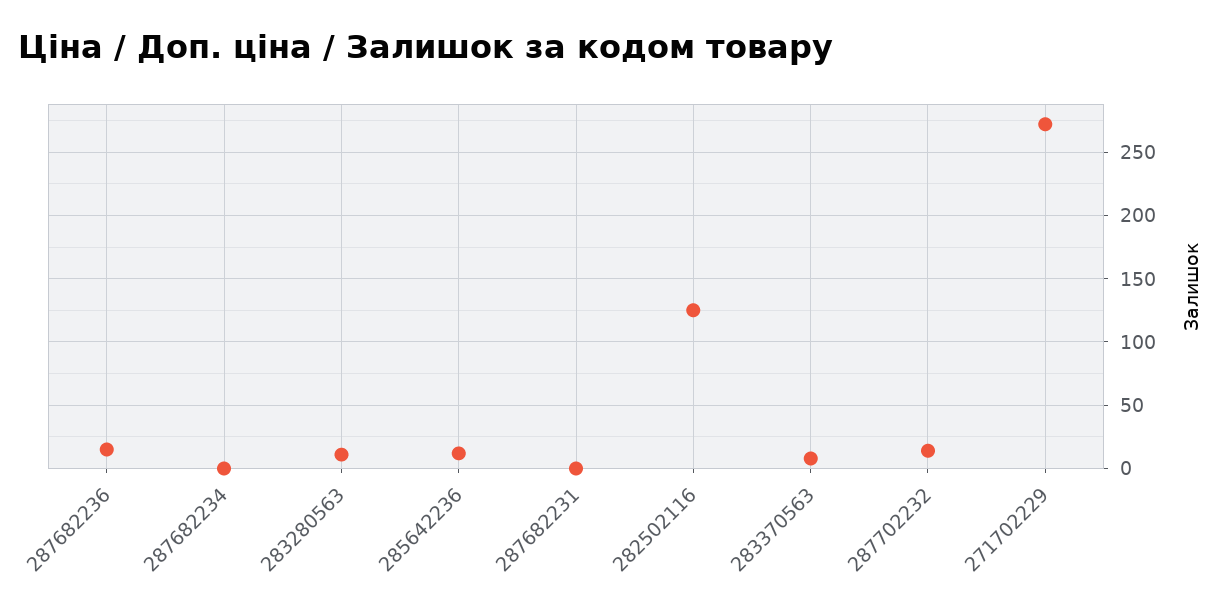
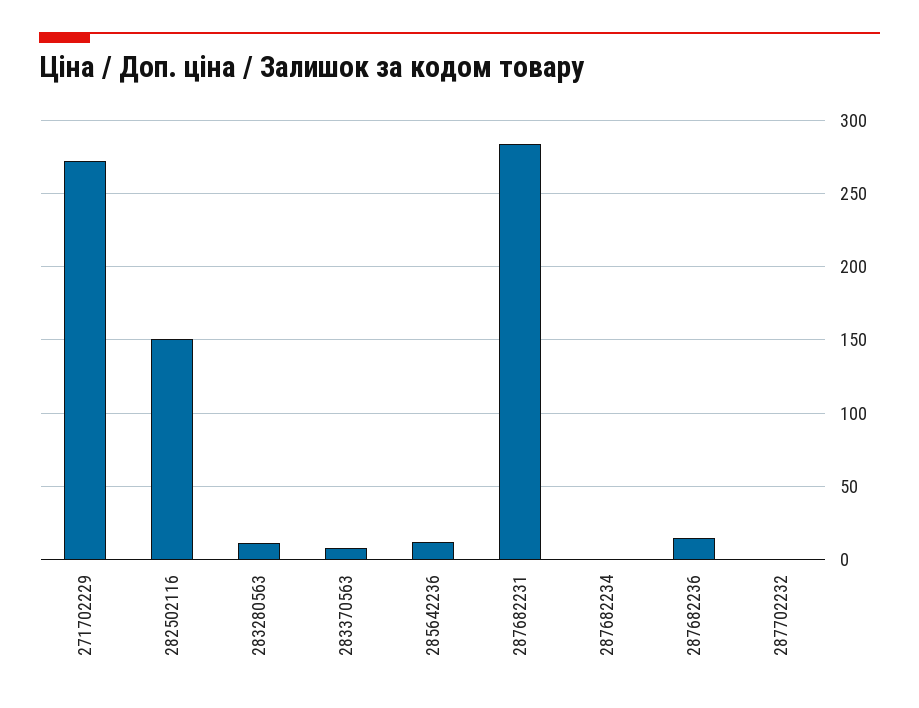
  {
    "287682236": 15,
    "287682234": 0,
    "283280563": 10,
    "285642236": 10,
-   "287682231": 0,
+   "287682231": 285,
-   "282502116": 125,
+   "282502116": 150,
    "283370563": 10,
-   "287702232": 15,
+   "287702232": 0,
    "271702229": 270
  }

